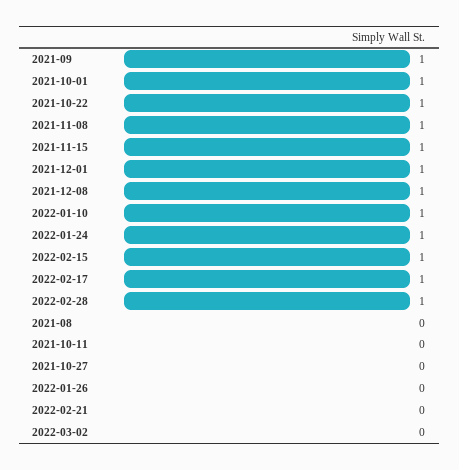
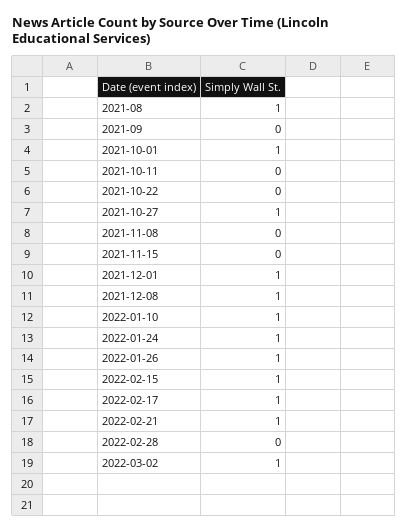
  {
-   "2021-09": 1,
+   "2021-09": 0,
    "2021-10-01": 1,
-   "2021-10-22": 1,
+   "2021-10-22": 0,
-   "2021-11-08": 1,
+   "2021-11-08": 0,
-   "2021-11-15": 1,
+   "2021-11-15": 0,
    "2021-12-01": 1,
    "2021-12-08": 1,
    "2022-01-10": 1,
    "2022-01-24": 1,
    "2022-02-15": 1,
    "2022-02-17": 1,
-   "2022-02-28": 1,
+   "2022-02-28": 0,
-   "2021-08": 0,
+   "2021-08": 1,
    "2021-10-11": 0,
-   "2021-10-27": 0,
+   "2021-10-27": 1,
-   "2022-01-26": 0,
+   "2022-01-26": 1,
-   "2022-02-21": 0,
+   "2022-02-21": 1,
-   "2022-03-02": 0
+   "2022-03-02": 1
  }

